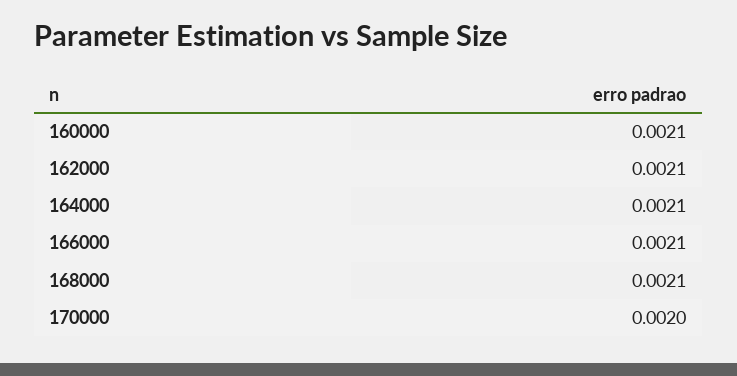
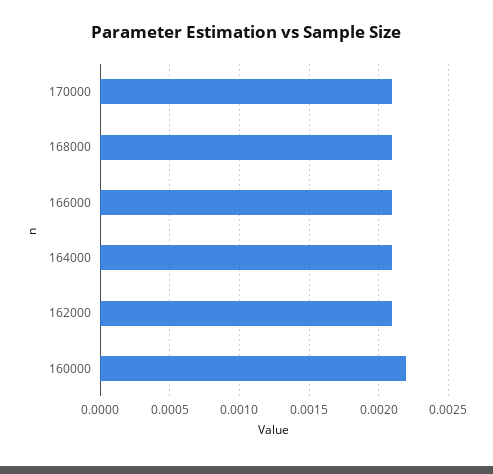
  {
-   "160000": 0.0021,
+   "160000": 0.0022,
    "162000": 0.0021,
    "164000": 0.0021,
    "166000": 0.0021,
    "168000": 0.0021,
-   "170000": 0.002
+   "170000": 0.0021
  }

